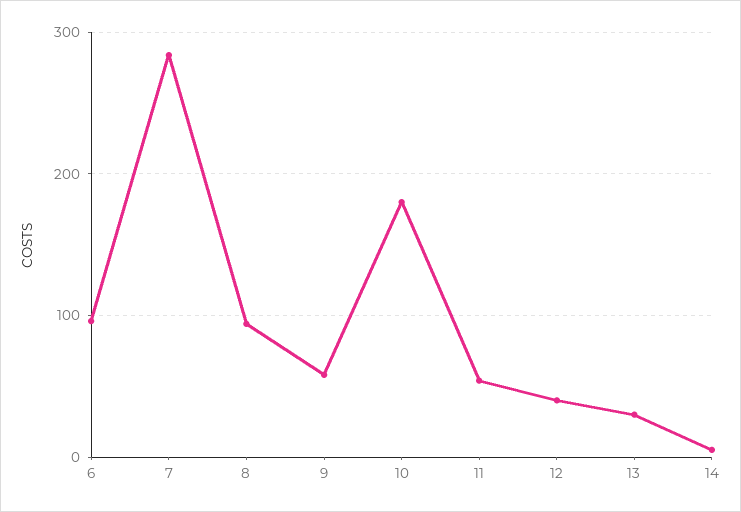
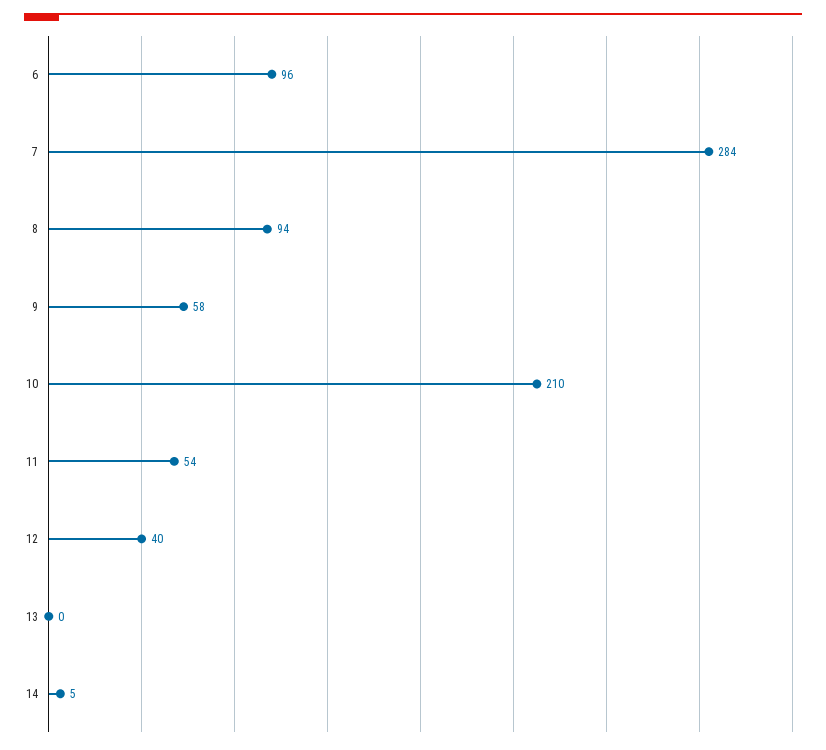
  {
    "6": 96,
    "7": 284,
    "8": 94,
    "9": 58,
-   "10": 180,
+   "10": 210,
    "11": 54,
    "12": 40,
-   "13": 30,
+   "13": 0,
    "14": 5
  }

